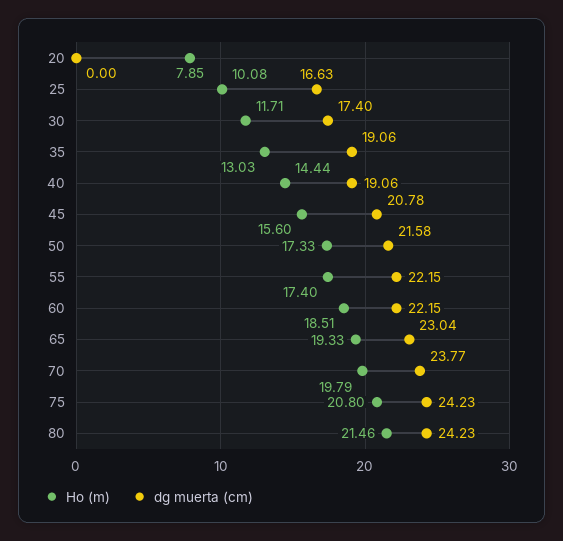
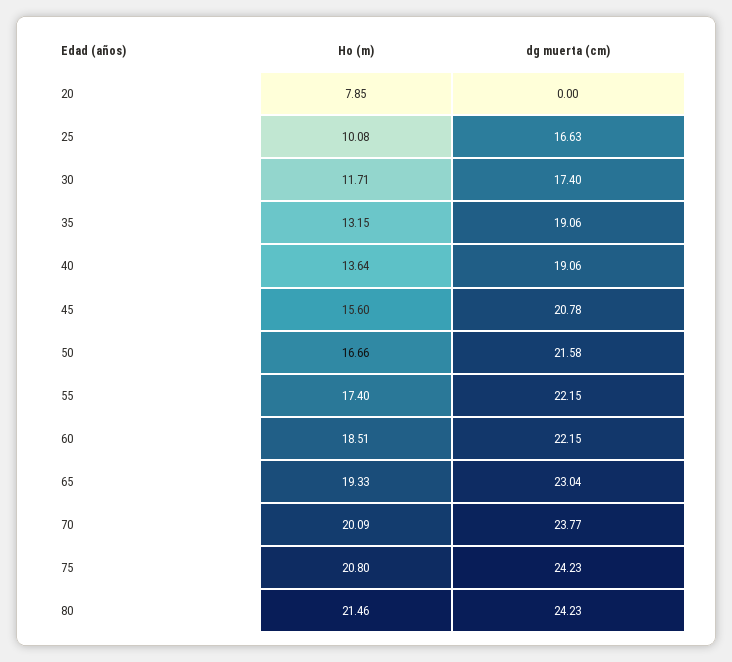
  {
    "Ho (m)": {
      "20": 7.85,
      "25": 10.08,
      "30": 11.71,
-     "35": 13.03,
+     "35": 13.15,
-     "40": 14.44,
+     "40": 13.64,
      "45": 15.6,
-     "50": 17.33,
+     "50": 16.66,
      "55": 17.4,
      "60": 18.51,
      "65": 19.33,
-     "70": 19.79,
+     "70": 20.09,
      "75": 20.8,
      "80": 21.46
    },
    "dg muerta (cm)": {
      "20": 0,
      "25": 16.63,
      "30": 17.4,
      "35": 19.06,
      "40": 19.06,
      "45": 20.78,
      "50": 21.58,
      "55": 22.15,
      "60": 22.15,
      "65": 23.04,
      "70": 23.77,
      "75": 24.23,
      "80": 24.23
    }
  }

